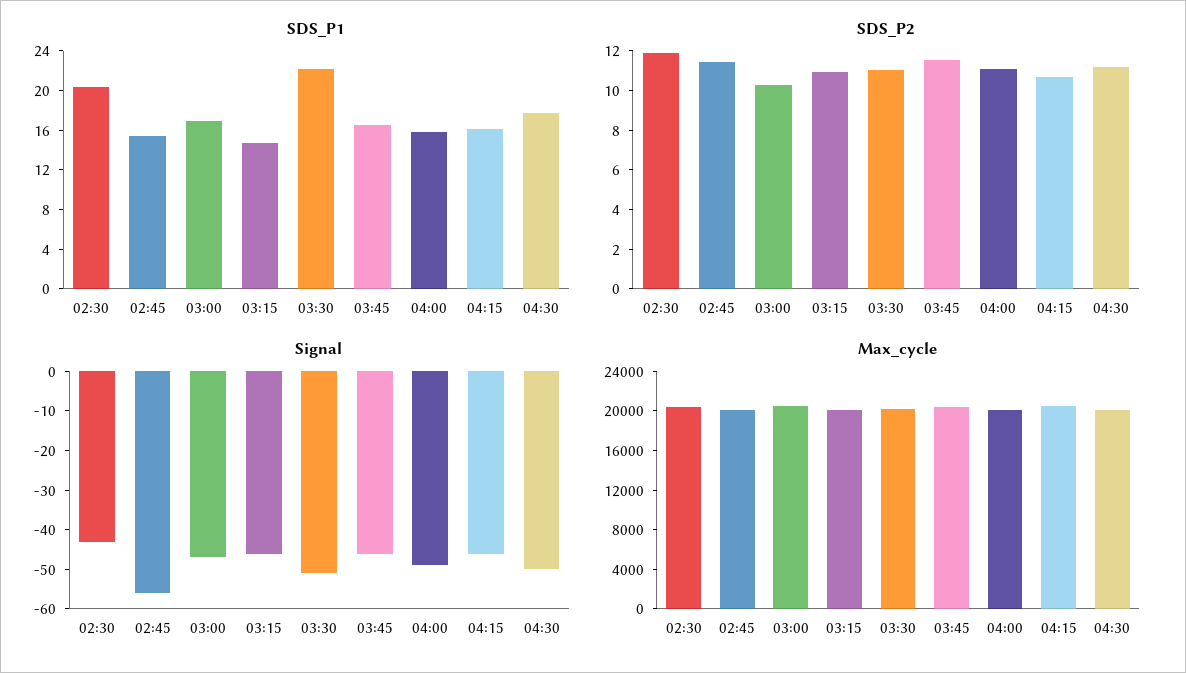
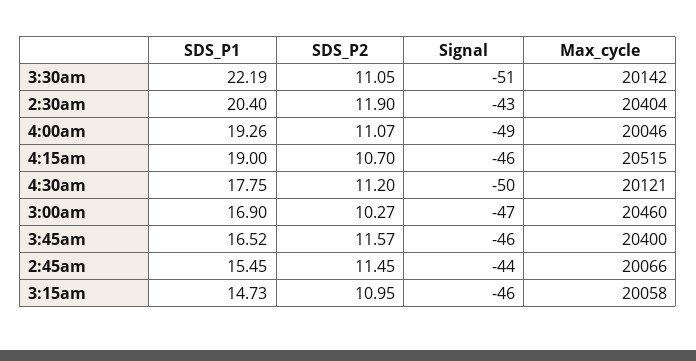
  {
    "SDS_P1": {
      "02:30": 20.4,
      "02:45": 15.45,
      "03:00": 16.9,
      "03:15": 14.73,
      "03:30": 22.19,
      "03:45": 16.52,
-     "04:00": 16,
+     "04:00": 19.26,
-     "04:15": 16,
+     "04:15": 19,
      "04:30": 17.75
    },
    "SDS_P2": {
      "02:30": 11.9,
      "02:45": 11.45,
      "03:00": 10.27,
      "03:15": 10.95,
      "03:30": 11.05,
      "03:45": 11.57,
      "04:00": 11.07,
      "04:15": 10.7,
      "04:30": 11.2
    },
    "Signal": {
      "02:30": -43,
-     "02:45": -55,
+     "02:45": -44,
      "03:00": -47,
      "03:15": -46,
      "03:30": -51,
      "03:45": -46,
      "04:00": -49,
      "04:15": -46,
      "04:30": -50
    },
    "Max_cycle": {
      "02:30": 20404,
      "02:45": 20066,
      "03:00": 20460,
      "03:15": 20058,
      "03:30": 20142,
      "03:45": 20400,
      "04:00": 20046,
      "04:15": 20515,
      "04:30": 20121
    }
  }

